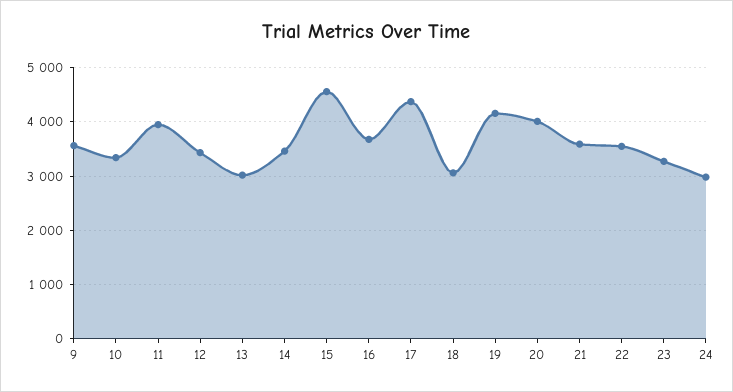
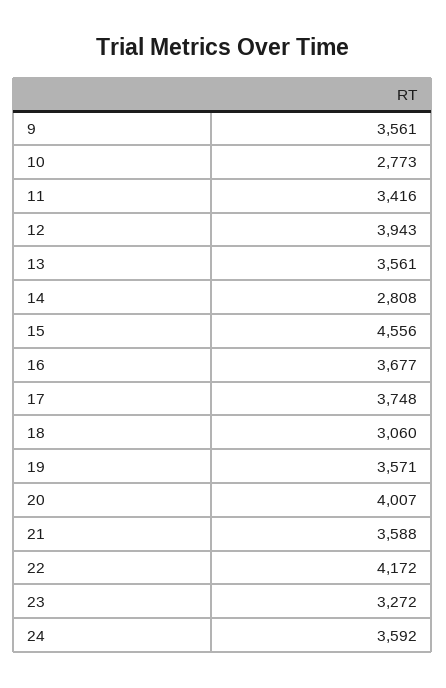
  {
    "9": 3561,
-   "10": 3400,
+   "10": 2773,
-   "11": 4000,
+   "11": 3416,
-   "12": 3400,
+   "12": 3943,
-   "13": 3000,
+   "13": 3561,
-   "14": 3400,
+   "14": 2808,
    "15": 4556,
    "16": 3677,
-   "17": 4400,
+   "17": 3748,
    "18": 3060,
-   "19": 4200,
+   "19": 3571,
    "20": 4007,
    "21": 3588,
-   "22": 3600,
+   "22": 4172,
    "23": 3272,
-   "24": 3000
+   "24": 3592
  }

